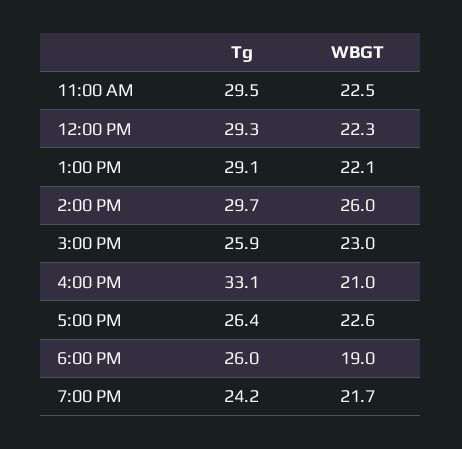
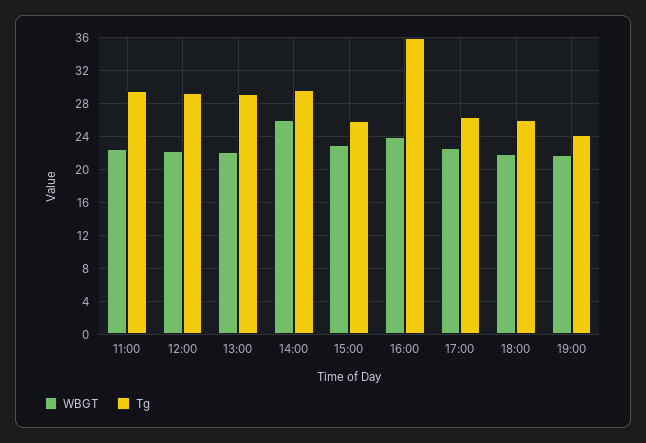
  {
    "Tg": {
      "11:00 AM": 29.5,
      "12:00 PM": 29.3,
      "1:00 PM": 29.1,
      "2:00 PM": 29.7,
      "3:00 PM": 25.9,
-     "4:00 PM": 33.1,
+     "4:00 PM": 36,
      "5:00 PM": 26.4,
      "6:00 PM": 26,
      "7:00 PM": 24.2
    },
    "WBGT": {
      "11:00 AM": 22.5,
      "12:00 PM": 22.3,
      "1:00 PM": 22.1,
      "2:00 PM": 26,
      "3:00 PM": 23,
-     "4:00 PM": 21,
+     "4:00 PM": 24,
      "5:00 PM": 22.6,
-     "6:00 PM": 19,
+     "6:00 PM": 22,
      "7:00 PM": 21.7
    }
  }

